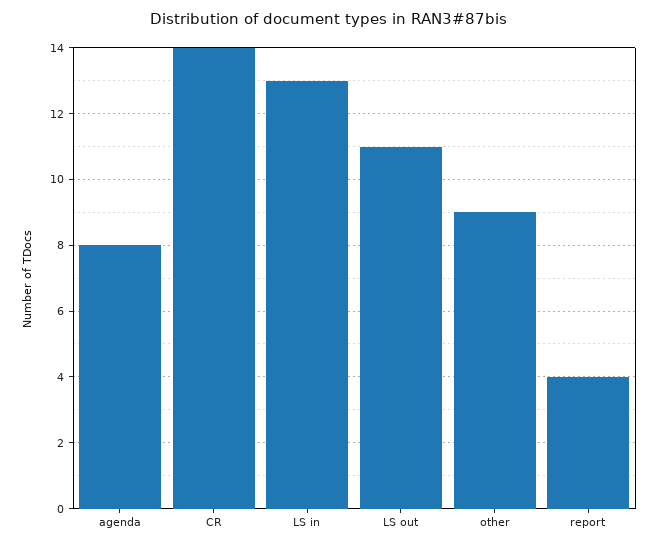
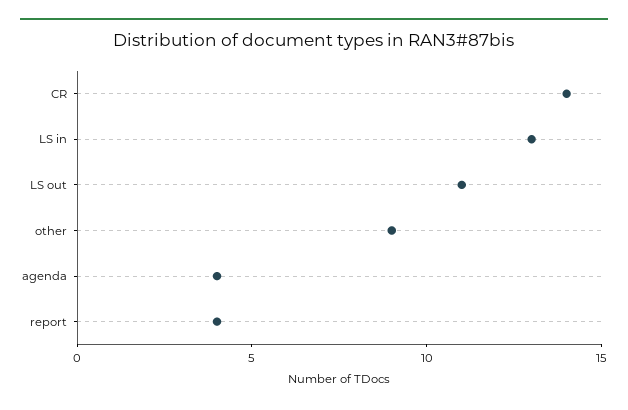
  {
-   "agenda": 8,
+   "agenda": 4,
    "CR": 14,
    "LS in": 13,
    "LS out": 11,
    "other": 9,
    "report": 4
  }

